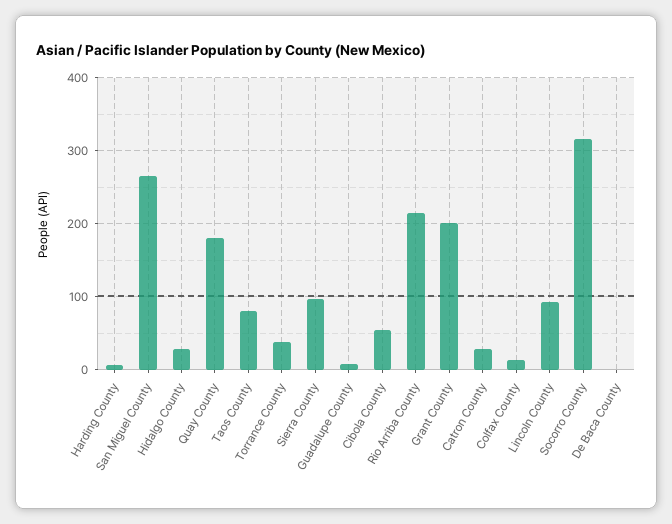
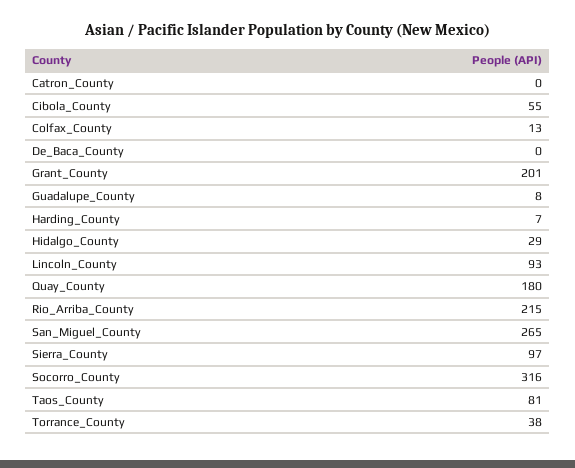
  {
    "Harding County": 7,
    "San Miguel County": 265,
    "Hidalgo County": 29,
    "Quay County": 180,
    "Taos County": 81,
    "Torrance County": 38,
    "Sierra County": 97,
    "Guadalupe County": 8,
    "Cibola County": 55,
    "Rio Arriba County": 215,
    "Grant County": 201,
-   "Catron County": 30,
+   "Catron County": 0,
    "Colfax County": 13,
    "Lincoln County": 93,
    "Socorro County": 316,
    "De Baca County": 0
  }

